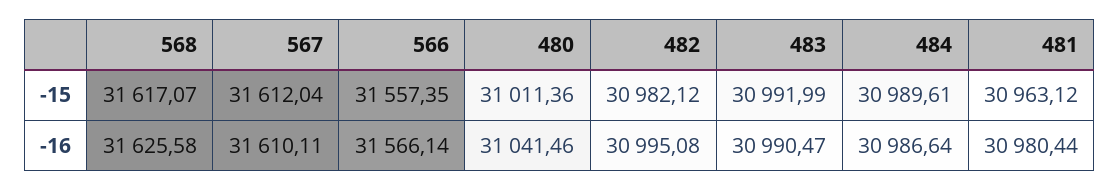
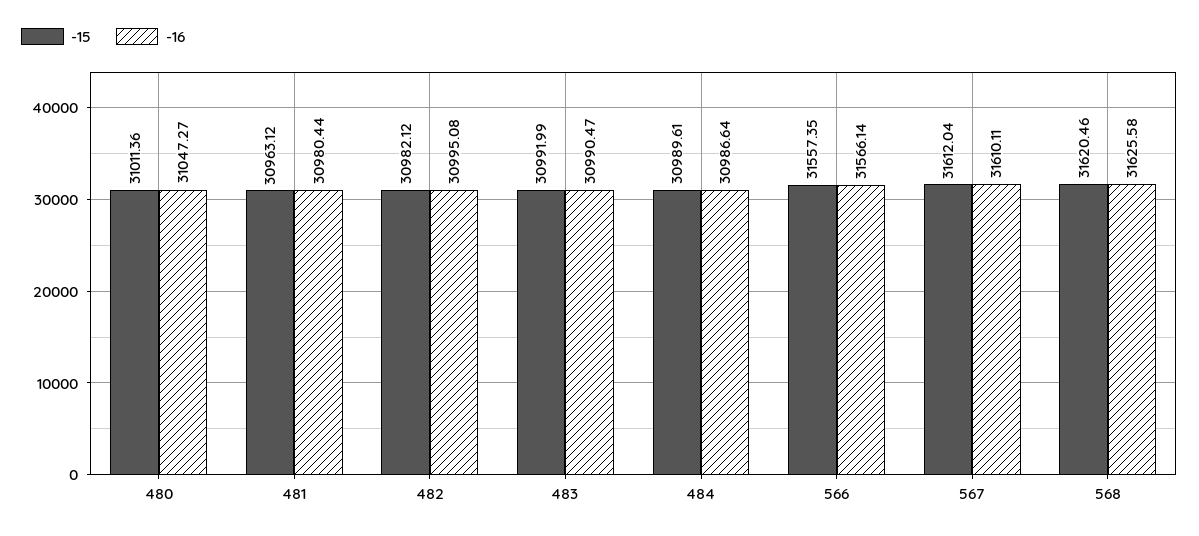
  {
    "-15": {
-     "568": 31617.07,
+     "568": 31620.46,
      "567": 31612.04,
      "566": 31557.35,
      "480": 31011.36,
      "482": 30982.12,
      "483": 30991.99,
      "484": 30989.61,
      "481": 30963.12
    },
    "-16": {
      "568": 31625.58,
      "567": 31610.11,
      "566": 31566.14,
-     "480": 31041.46,
+     "480": 31047.27,
      "482": 30995.08,
      "483": 30990.47,
      "484": 30986.64,
      "481": 30980.44
    }
  }

